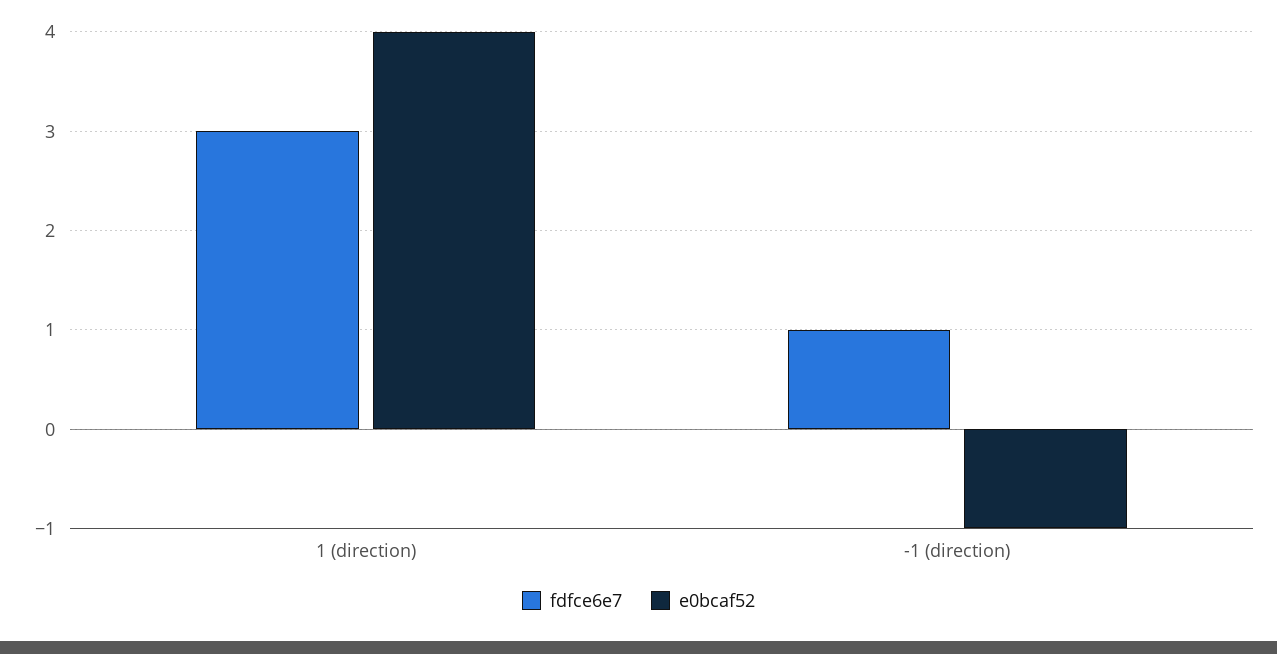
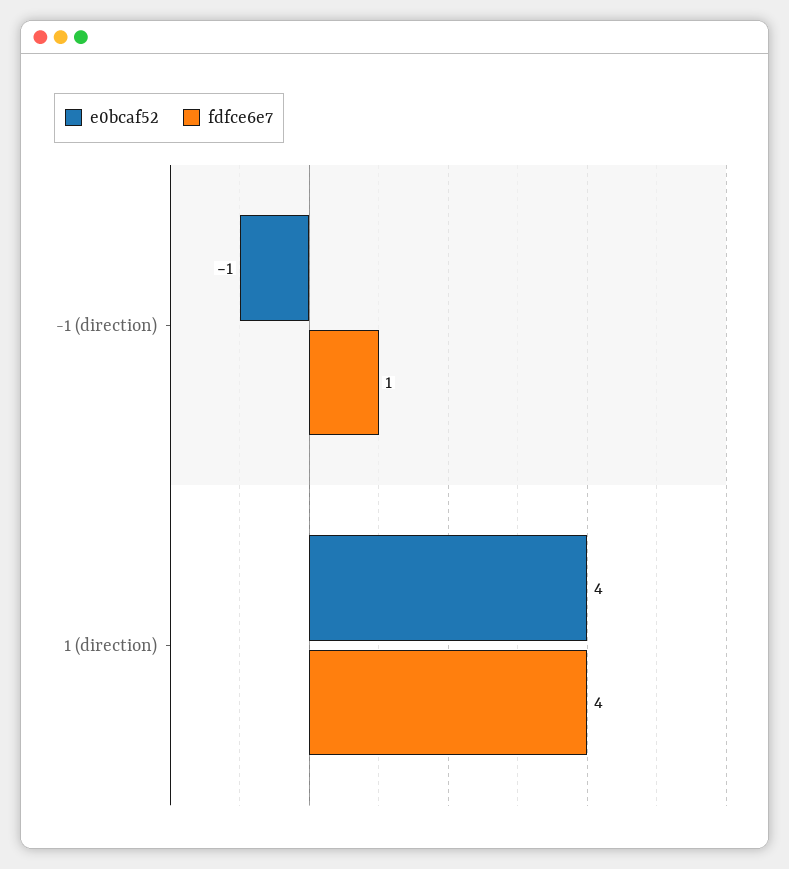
  {
    "fdfce6e7": {
-     "1 (direction)": 3,
+     "1 (direction)": 4,
      "-1 (direction)": 1
    },
    "e0bcaf52": {
      "1 (direction)": 4,
      "-1 (direction)": -1
    }
  }

